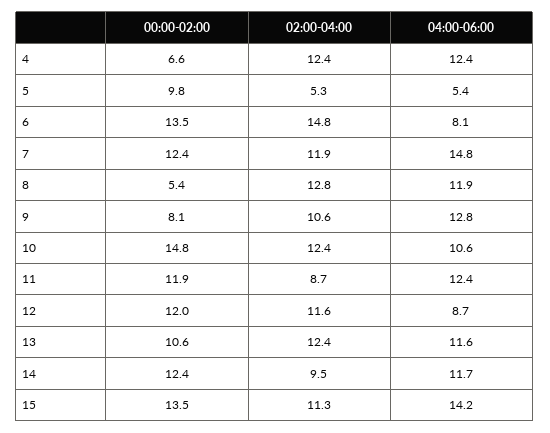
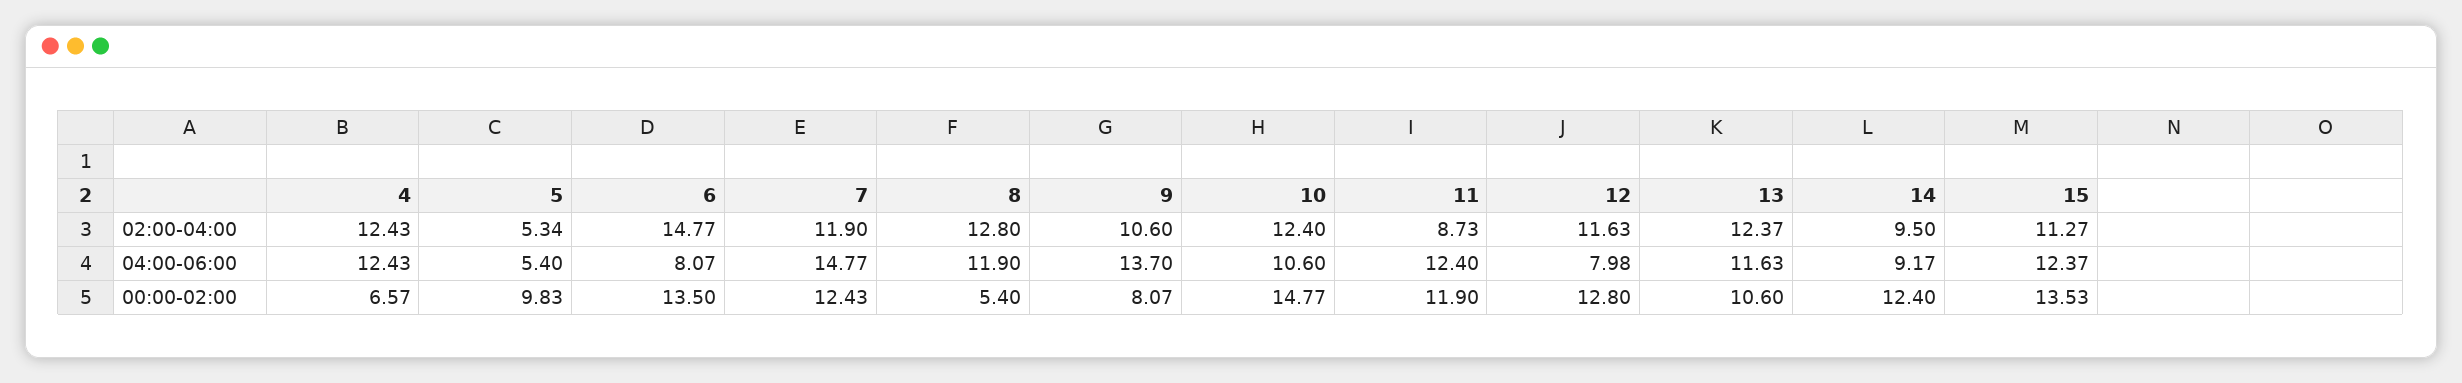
  {
    "00:00-02:00": {
      "4": 6.57,
      "5": 9.83,
      "6": 13.5,
      "7": 12.43,
      "8": 5.4,
      "9": 8.07,
      "10": 14.77,
      "11": 11.9,
-     "12": 12,
+     "12": 12.8,
      "13": 10.6,
      "14": 12.4,
      "15": 13.53
    },
    "02:00-04:00": {
      "4": 12.43,
      "5": 5.34,
      "6": 14.77,
      "7": 11.9,
      "8": 12.8,
      "9": 10.6,
      "10": 12.4,
      "11": 8.73,
      "12": 11.63,
      "13": 12.37,
      "14": 9.5,
      "15": 11.27
    },
    "04:00-06:00": {
      "4": 12.43,
      "5": 5.4,
      "6": 8.07,
      "7": 14.77,
      "8": 11.9,
-     "9": 12.8,
+     "9": 13.7,
      "10": 10.6,
      "11": 12.4,
-     "12": 8.7,
+     "12": 7.98,
      "13": 11.63,
-     "14": 11.7,
+     "14": 9.17,
-     "15": 14.2
+     "15": 12.37
    }
  }

